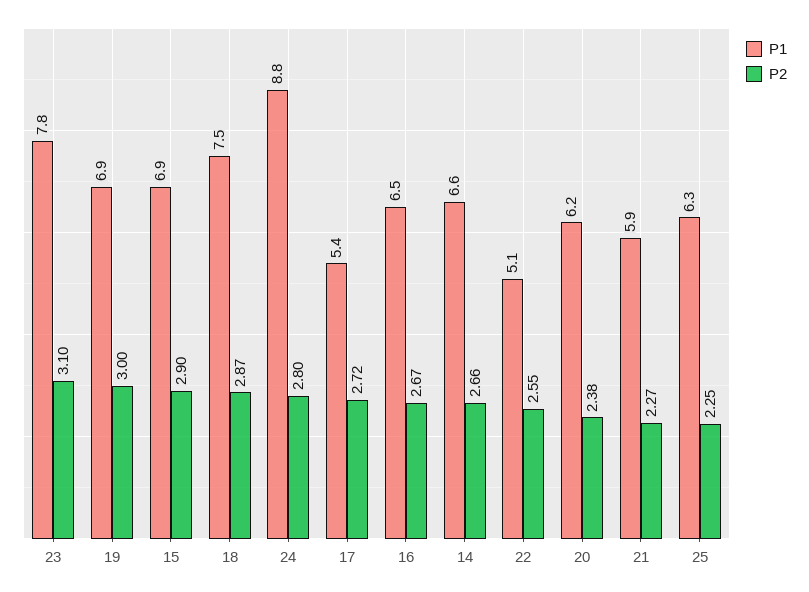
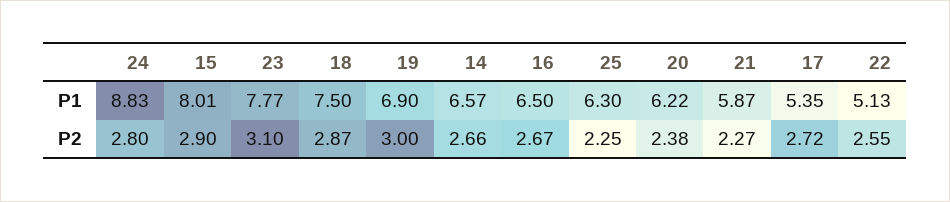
  {
    "P1": {
      "23": 7.77,
      "19": 6.9,
-     "15": 6.9,
+     "15": 8.01,
      "18": 7.5,
      "24": 8.83,
      "17": 5.35,
      "16": 6.5,
      "14": 6.57,
      "22": 5.13,
      "20": 6.22,
      "21": 5.87,
      "25": 6.3
    },
    "P2": {
      "23": 3.1,
      "19": 3,
      "15": 2.9,
      "18": 2.87,
      "24": 2.8,
      "17": 2.72,
      "16": 2.67,
      "14": 2.66,
      "22": 2.55,
      "20": 2.38,
      "21": 2.27,
      "25": 2.25
    }
  }

